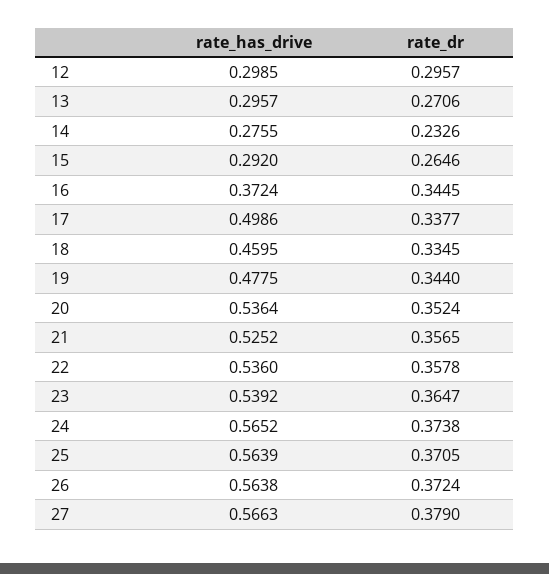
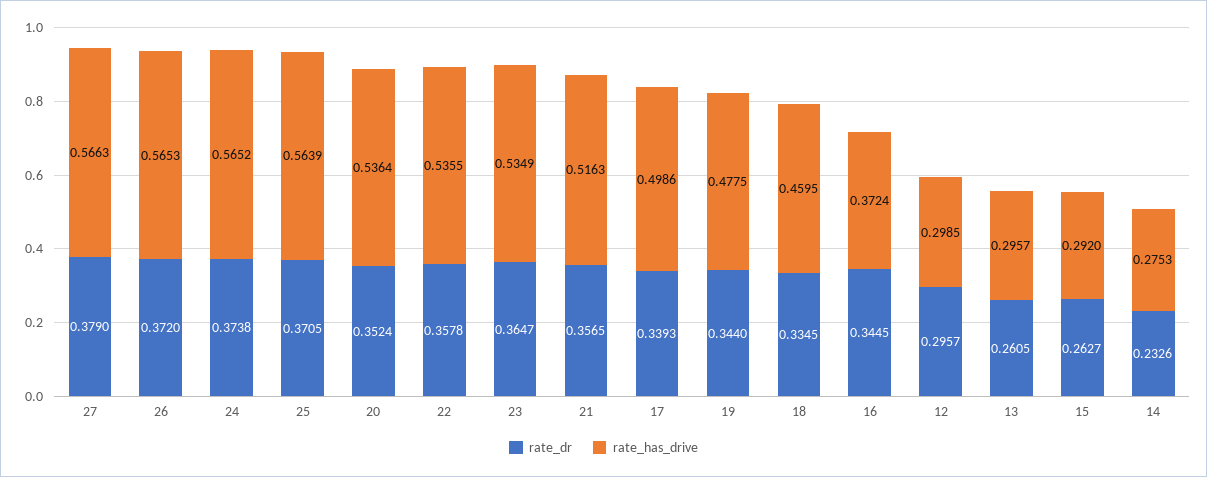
  {
    "rate_has_drive": {
      "12": 0.2985,
      "13": 0.2957,
-     "14": 0.2755,
+     "14": 0.2753,
      "15": 0.292,
      "16": 0.3724,
      "17": 0.4986,
      "18": 0.4595,
      "19": 0.4775,
      "20": 0.5364,
-     "21": 0.5252,
+     "21": 0.5163,
-     "22": 0.536,
+     "22": 0.5355,
-     "23": 0.5392,
+     "23": 0.5349,
      "24": 0.5652,
      "25": 0.5639,
-     "26": 0.5638,
+     "26": 0.5653,
      "27": 0.5663
    },
    "rate_dr": {
      "12": 0.2957,
-     "13": 0.2706,
+     "13": 0.2605,
      "14": 0.2326,
-     "15": 0.2646,
+     "15": 0.2627,
      "16": 0.3445,
-     "17": 0.3377,
+     "17": 0.3393,
      "18": 0.3345,
      "19": 0.344,
      "20": 0.3524,
      "21": 0.3565,
      "22": 0.3578,
      "23": 0.3647,
      "24": 0.3738,
      "25": 0.3705,
-     "26": 0.3724,
+     "26": 0.372,
      "27": 0.379
    }
  }

